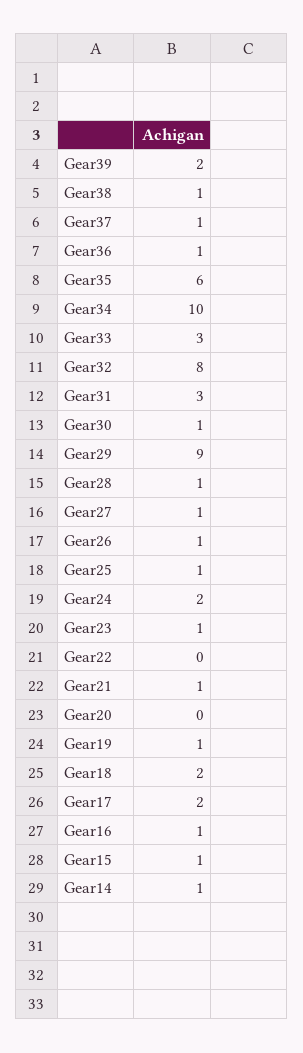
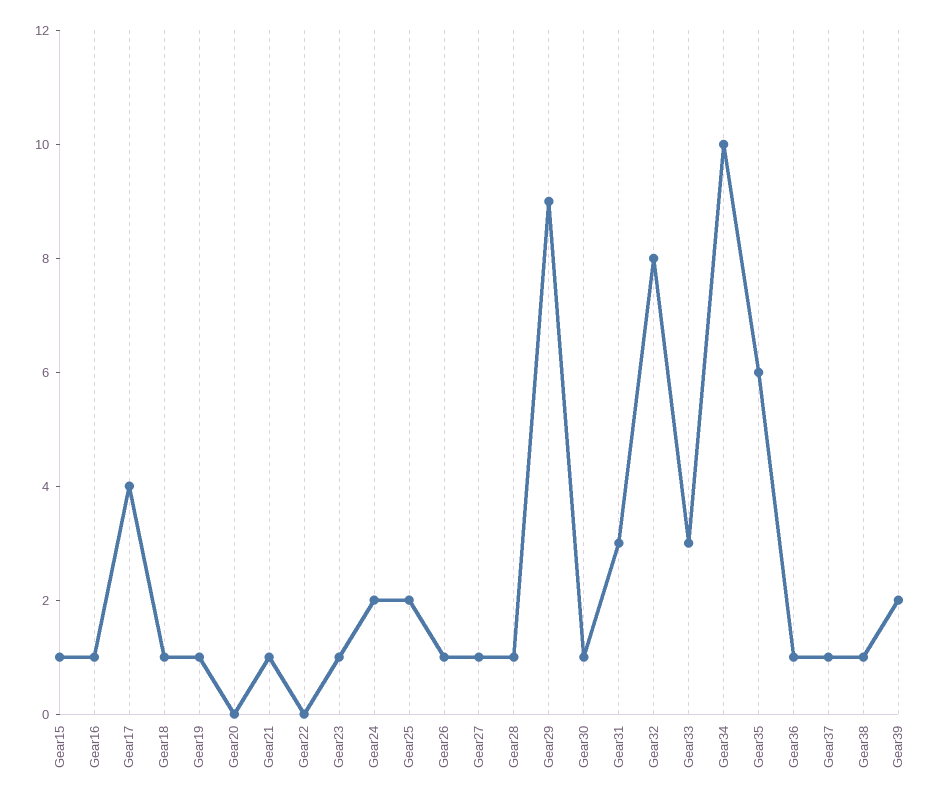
  {
    "Gear39": 2,
    "Gear38": 1,
    "Gear37": 1,
    "Gear36": 1,
    "Gear35": 6,
    "Gear34": 10,
    "Gear33": 3,
    "Gear32": 8,
    "Gear31": 3,
    "Gear30": 1,
    "Gear29": 9,
    "Gear28": 1,
    "Gear27": 1,
    "Gear26": 1,
-   "Gear25": 1,
+   "Gear25": 2,
    "Gear24": 2,
    "Gear23": 1,
    "Gear22": 0,
    "Gear21": 1,
    "Gear20": 0,
    "Gear19": 1,
-   "Gear18": 2,
+   "Gear18": 1,
-   "Gear17": 2,
+   "Gear17": 4,
    "Gear16": 1,
-   "Gear15": 1,
+   "Gear15": 1
-   "Gear14": 1
  }

